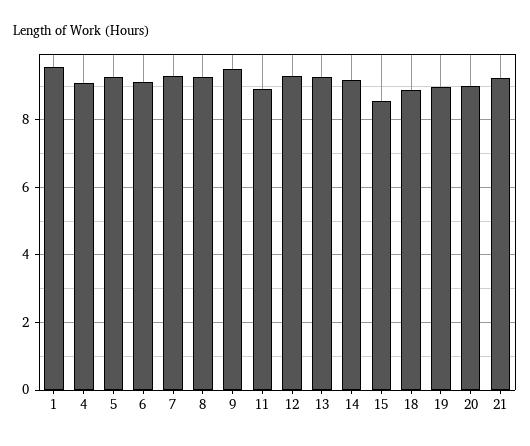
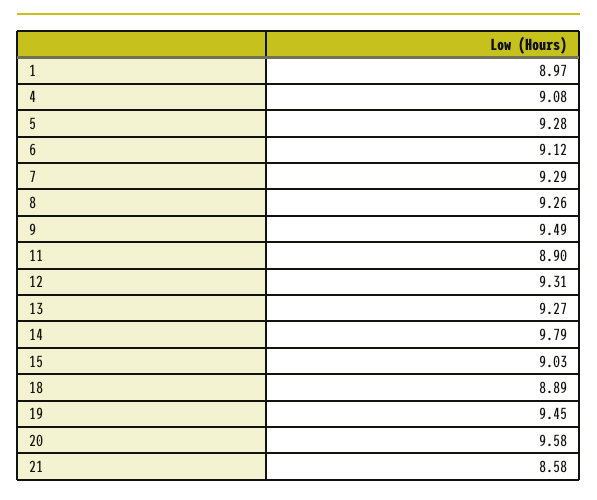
  {
-   "1": 9.6,
+   "1": 8.97,
    "4": 9.08,
    "5": 9.28,
    "6": 9.12,
    "7": 9.29,
    "8": 9.26,
    "9": 9.49,
    "11": 8.9,
    "12": 9.31,
    "13": 9.27,
-   "14": 9.2,
+   "14": 9.79,
-   "15": 8.6,
+   "15": 9.03,
    "18": 8.89,
-   "19": 9,
+   "19": 9.45,
-   "20": 9,
+   "20": 9.58,
-   "21": 9.2
+   "21": 8.58
  }

